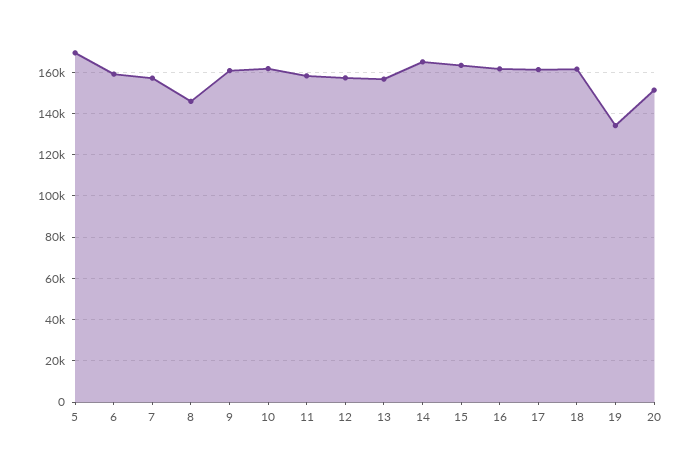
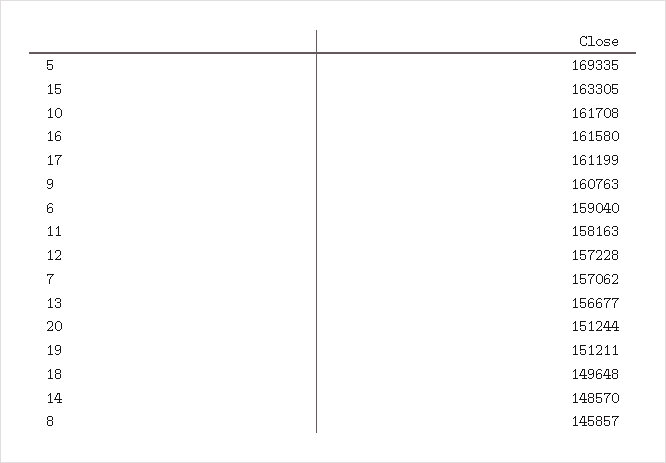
  {
    "5": 169335,
    "6": 159040,
    "7": 157062,
    "8": 145857,
    "9": 160763,
    "10": 161708,
    "11": 158163,
    "12": 157228,
    "13": 156677,
-   "14": 165000,
+   "14": 148570,
    "15": 163305,
    "16": 161580,
    "17": 161199,
-   "18": 160000,
+   "18": 149648,
-   "19": 135000,
+   "19": 151211,
    "20": 151244
  }

